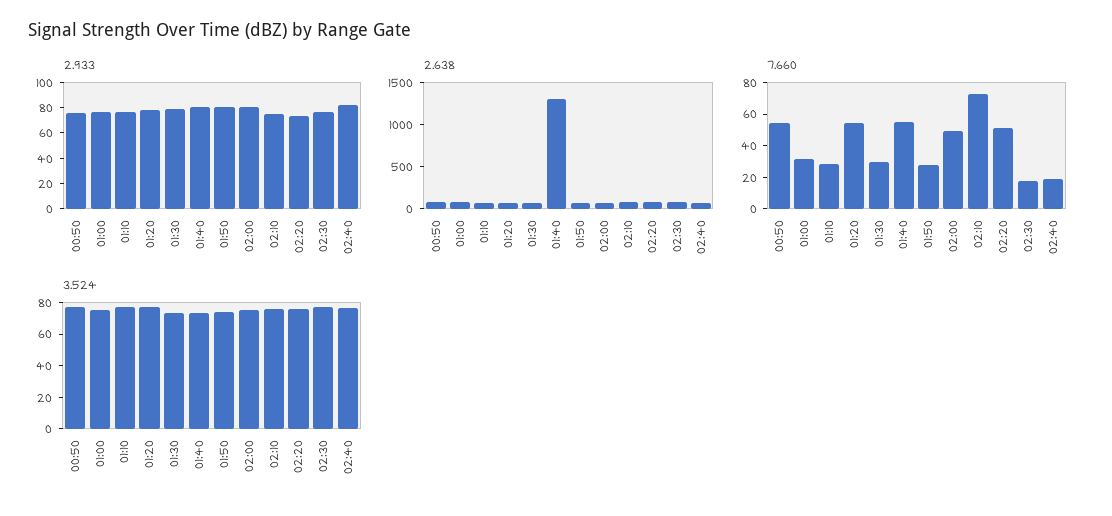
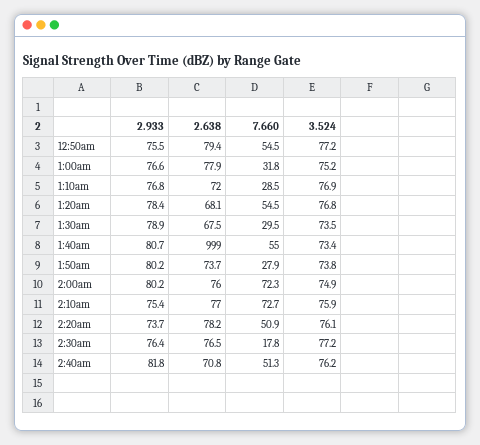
  {
    "2.933": {
      "00:50": 75.5,
      "01:00": 76.6,
      "01:10": 76.8,
      "01:20": 78.4,
      "01:30": 78.9,
      "01:40": 80.7,
      "01:50": 80.2,
      "02:00": 80.2,
      "02:10": 75.4,
      "02:20": 73.7,
      "02:30": 76.4,
      "02:40": 81.8
    },
    "2.638": {
      "00:50": 79.4,
      "01:00": 77.9,
      "01:10": 72,
      "01:20": 68.1,
      "01:30": 67.5,
-     "01:40": 1300,
+     "01:40": 999,
      "01:50": 73.7,
      "02:00": 76,
      "02:10": 77,
      "02:20": 78.2,
      "02:30": 76.5,
      "02:40": 70.8
    },
    "7.660": {
      "00:50": 54.5,
      "01:00": 31.8,
      "01:10": 28.5,
      "01:20": 54.5,
      "01:30": 29.5,
      "01:40": 55,
      "01:50": 27.9,
-     "02:00": 50,
+     "02:00": 72.3,
      "02:10": 72.7,
      "02:20": 50.9,
      "02:30": 17.8,
-     "02:40": 20
+     "02:40": 51.3
    },
    "3.524": {
      "00:50": 77.2,
      "01:00": 75.2,
      "01:10": 76.9,
      "01:20": 76.8,
      "01:30": 73.5,
      "01:40": 73.4,
      "01:50": 73.8,
      "02:00": 74.9,
      "02:10": 75.9,
      "02:20": 76.1,
      "02:30": 77.2,
      "02:40": 76.2
    }
  }

